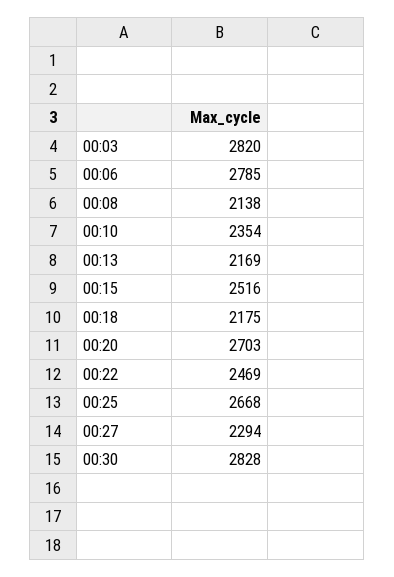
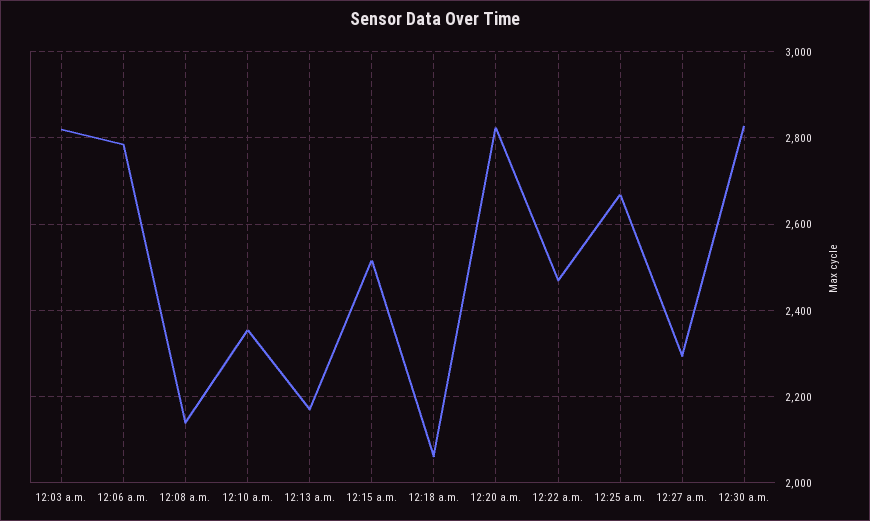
  {
    "00:03": 2820,
    "00:06": 2785,
    "00:08": 2138,
    "00:10": 2354,
    "00:13": 2169,
    "00:15": 2516,
-   "00:18": 2175,
+   "00:18": 2060,
-   "00:20": 2703,
+   "00:20": 2820,
    "00:22": 2469,
    "00:25": 2668,
    "00:27": 2294,
    "00:30": 2828
  }

